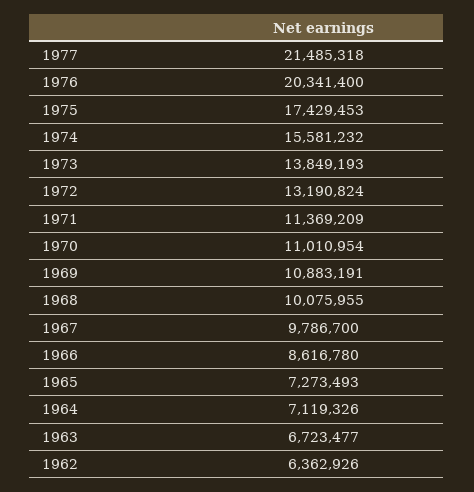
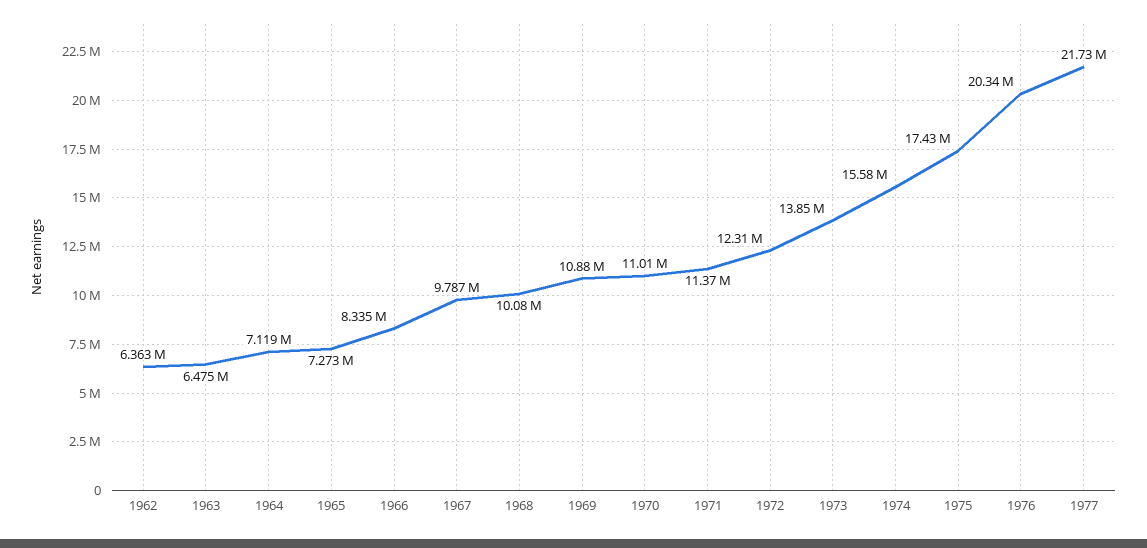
  {
-   "1977": 21485318,
+   "1977": 21730000,
    "1976": 20341400,
    "1975": 17429453,
    "1974": 15581232,
    "1973": 13849193,
-   "1972": 13190824,
+   "1972": 12310000,
    "1971": 11369209,
    "1970": 11010954,
    "1969": 10883191,
    "1968": 10075955,
    "1967": 9786700,
-   "1966": 8616780,
+   "1966": 8335000,
    "1965": 7273493,
    "1964": 7119326,
-   "1963": 6723477,
+   "1963": 6475000,
    "1962": 6362926
  }

